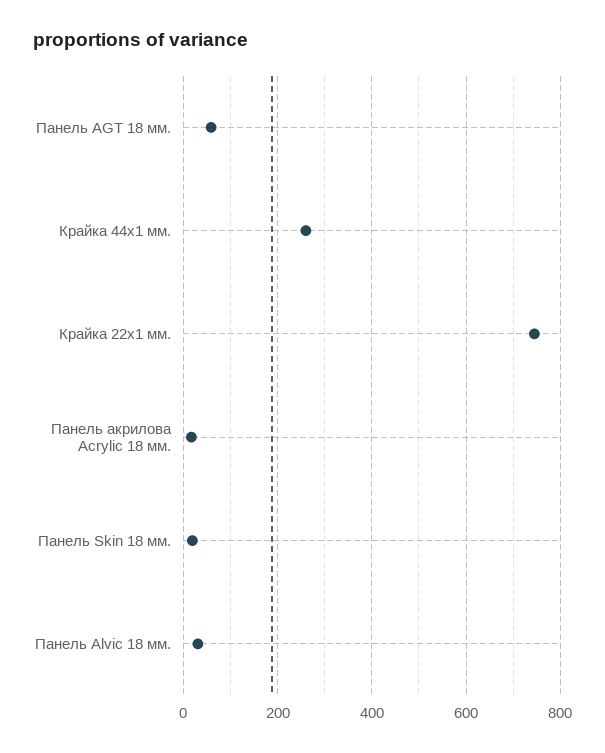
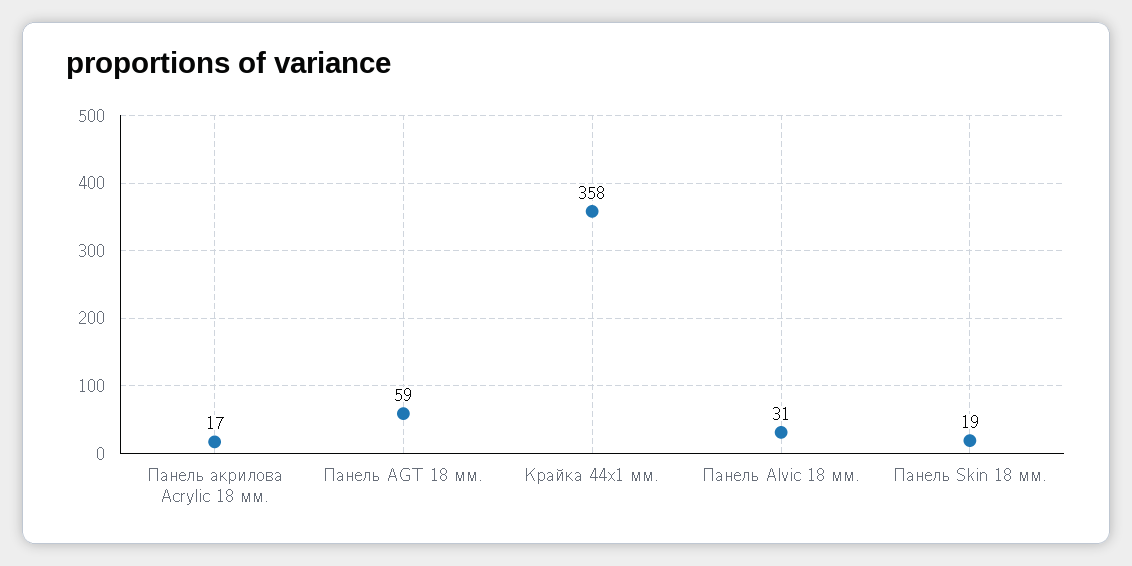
  {
    "Панель AGT 18 мм.": 59,
-   "Крайка 44x1 мм.": 260,
+   "Крайка 44x1 мм.": 358,
-   "Крайка 22x1 мм.": 740,
    "Панель акрилова Acrylic 18 мм.": 17,
    "Панель Skin 18 мм.": 19,
    "Панель Alvic 18 мм.": 31
  }

